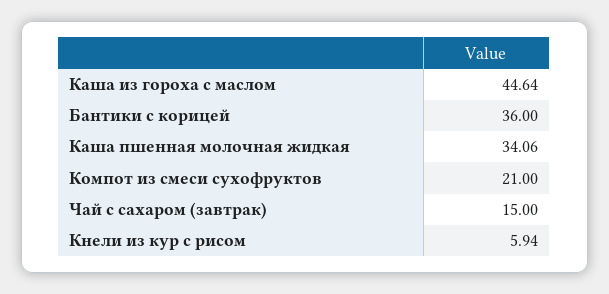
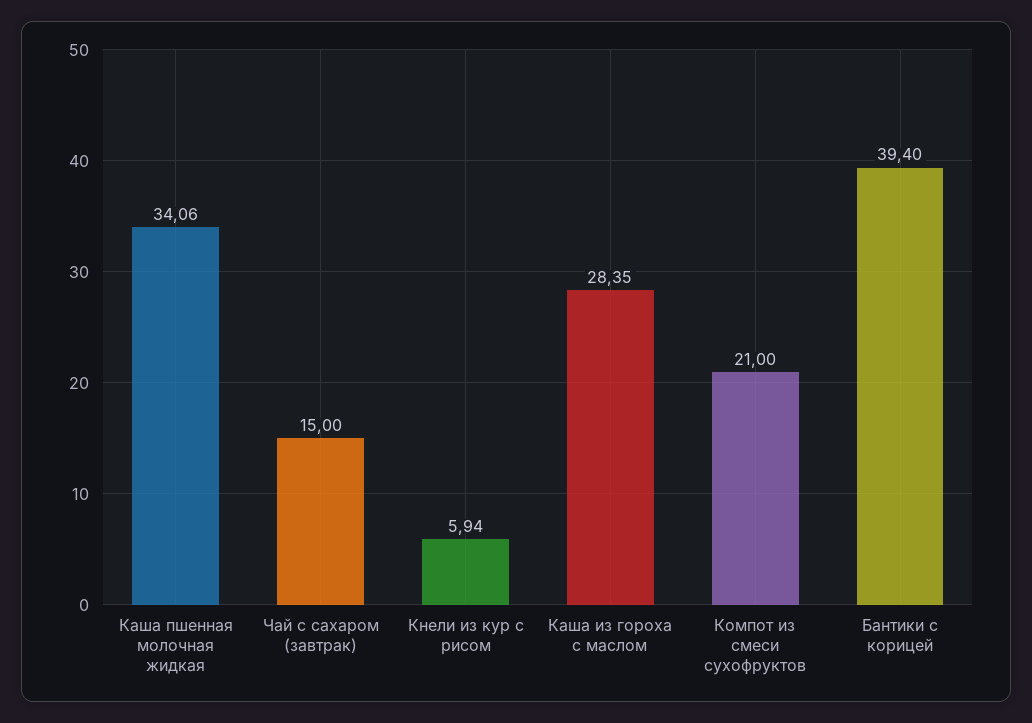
  {
-   "Каша из гороха с маслом": 44.64,
+   "Каша из гороха с маслом": 28.35,
-   "Бантики с корицей": 36,
+   "Бантики с корицей": 39.4,
    "Каша пшенная молочная жидкая": 34.06,
    "Компот из смеси сухофруктов": 21,
    "Чай с сахаром (завтрак)": 15,
    "Кнели из кур с рисом": 5.94
  }

